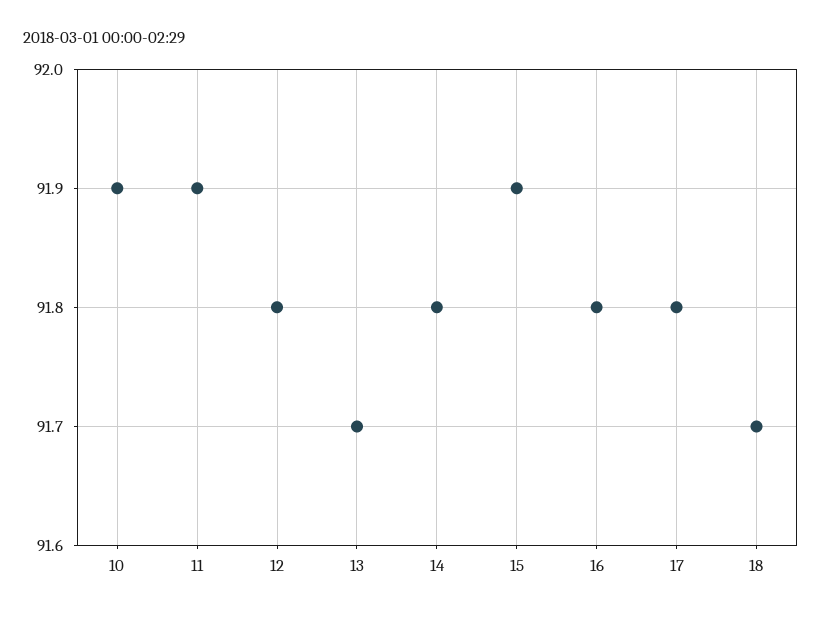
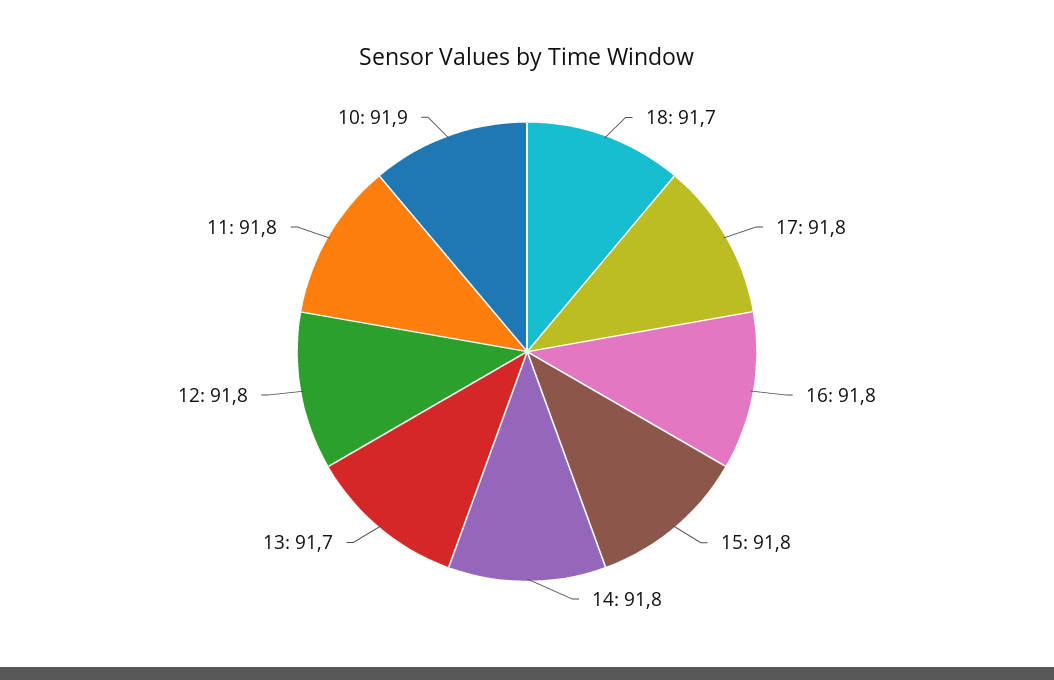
  {
    "10": 91.9,
-   "11": 91.9,
+   "11": 91.8,
    "12": 91.8,
    "13": 91.7,
    "14": 91.8,
-   "15": 91.9,
+   "15": 91.8,
    "16": 91.8,
    "17": 91.8,
    "18": 91.7
  }

